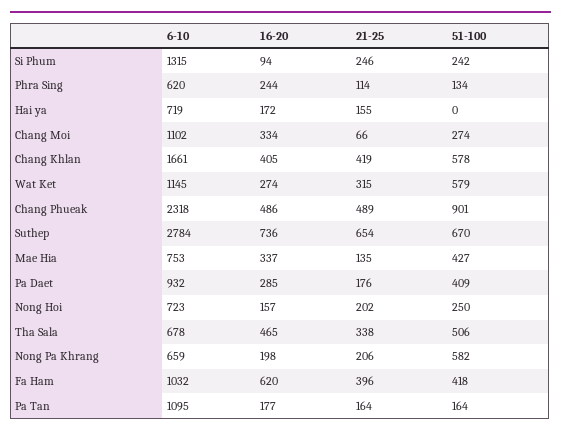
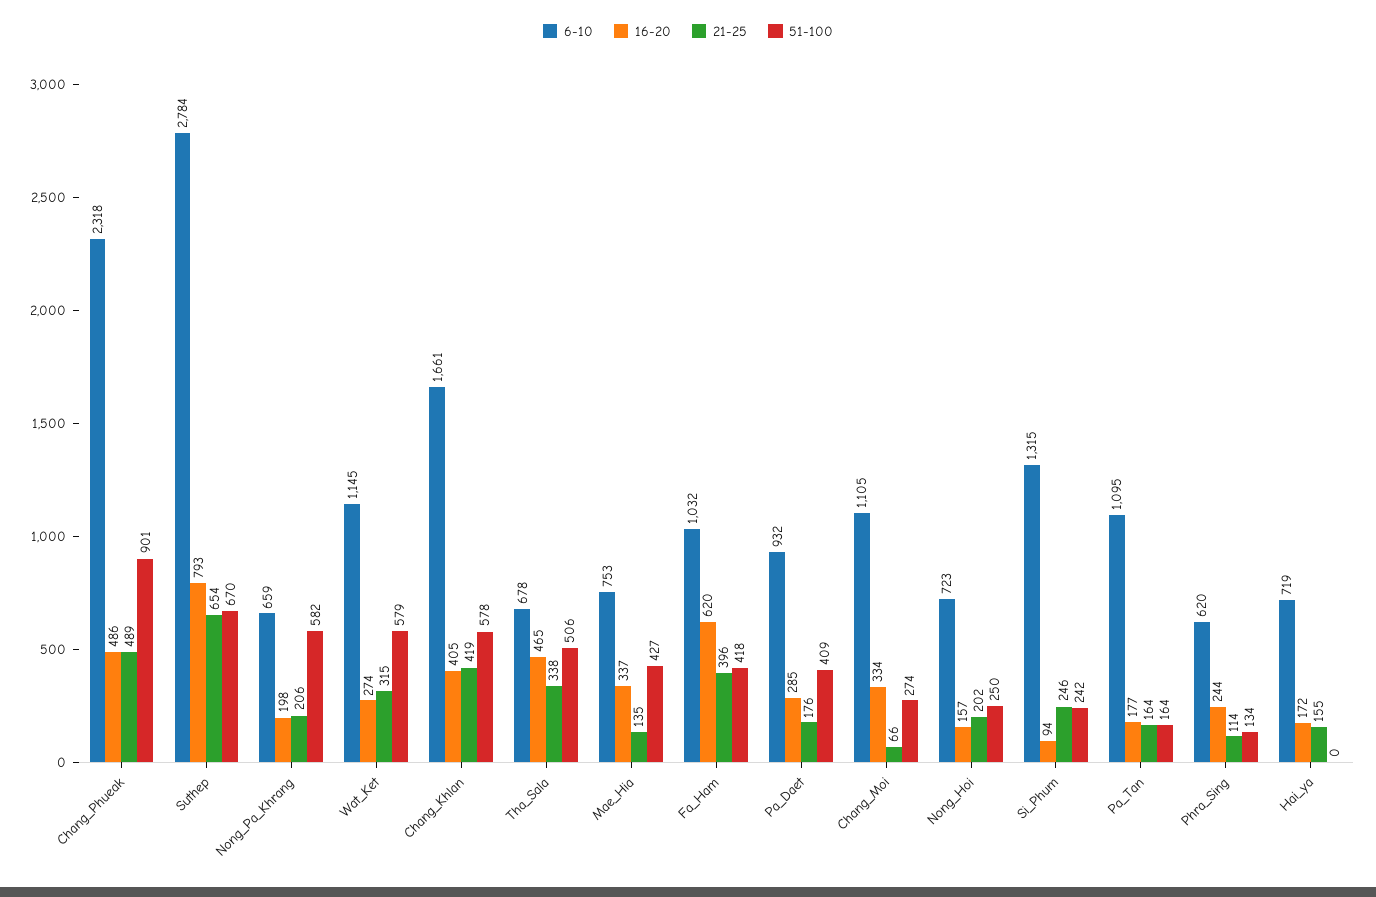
  {
    "6-10": {
      "Si Phum": 1315,
      "Phra Sing": 620,
      "Hai ya": 719,
-     "Chang Moi": 1102,
+     "Chang Moi": 1105,
      "Chang Khlan": 1661,
      "Wat Ket": 1145,
      "Chang Phueak": 2318,
      "Suthep": 2784,
      "Mae Hia": 753,
      "Pa Daet": 932,
      "Nong Hoi": 723,
      "Tha Sala": 678,
      "Nong Pa Khrang": 659,
      "Fa Ham": 1032,
      "Pa Tan": 1095
    },
    "16-20": {
      "Si Phum": 94,
      "Phra Sing": 244,
      "Hai ya": 172,
      "Chang Moi": 334,
      "Chang Khlan": 405,
      "Wat Ket": 274,
      "Chang Phueak": 486,
-     "Suthep": 736,
+     "Suthep": 793,
      "Mae Hia": 337,
      "Pa Daet": 285,
      "Nong Hoi": 157,
      "Tha Sala": 465,
      "Nong Pa Khrang": 198,
      "Fa Ham": 620,
      "Pa Tan": 177
    },
    "21-25": {
      "Si Phum": 246,
      "Phra Sing": 114,
      "Hai ya": 155,
      "Chang Moi": 66,
      "Chang Khlan": 419,
      "Wat Ket": 315,
      "Chang Phueak": 489,
      "Suthep": 654,
      "Mae Hia": 135,
      "Pa Daet": 176,
      "Nong Hoi": 202,
      "Tha Sala": 338,
      "Nong Pa Khrang": 206,
      "Fa Ham": 396,
      "Pa Tan": 164
    },
    "51-100": {
      "Si Phum": 242,
      "Phra Sing": 134,
      "Hai ya": 0,
      "Chang Moi": 274,
      "Chang Khlan": 578,
      "Wat Ket": 579,
      "Chang Phueak": 901,
      "Suthep": 670,
      "Mae Hia": 427,
      "Pa Daet": 409,
      "Nong Hoi": 250,
      "Tha Sala": 506,
      "Nong Pa Khrang": 582,
      "Fa Ham": 418,
      "Pa Tan": 164
    }
  }

